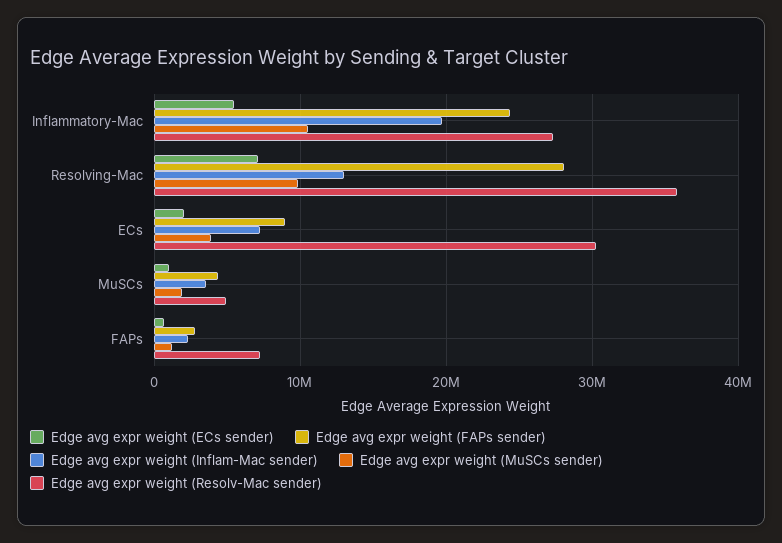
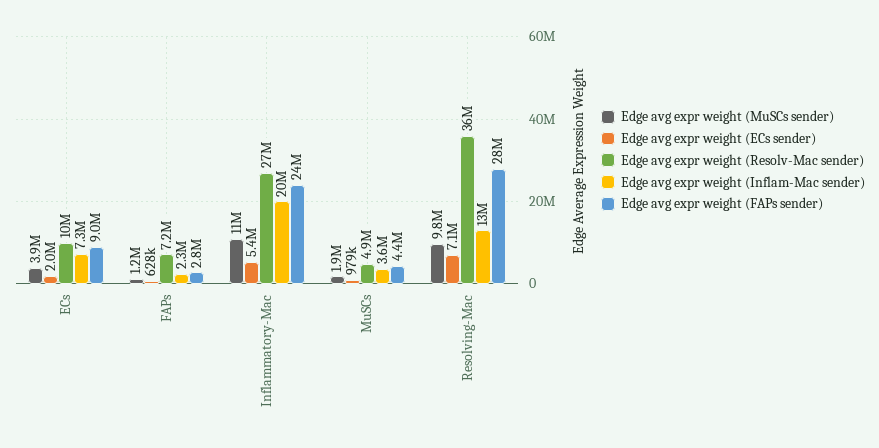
  {
    "Edge avg expr weight (ECs sender)": {
      "Inflammatory-Mac": 5400000,
      "Resolving-Mac": 7100000,
      "ECs": 2000000,
      "MuSCs": 979000,
      "FAPs": 628000
    },
    "Edge avg expr weight (FAPs sender)": {
      "Inflammatory-Mac": 24000000,
      "Resolving-Mac": 28000000,
      "ECs": 9000000,
      "MuSCs": 4400000,
      "FAPs": 2800000
    },
    "Edge avg expr weight (Inflam-Mac sender)": {
      "Inflammatory-Mac": 20000000,
      "Resolving-Mac": 13000000,
      "ECs": 7300000,
      "MuSCs": 3600000,
      "FAPs": 2300000
    },
    "Edge avg expr weight (MuSCs sender)": {
      "Inflammatory-Mac": 11000000,
      "Resolving-Mac": 9800000,
      "ECs": 3900000,
      "MuSCs": 1900000,
      "FAPs": 1200000
    },
    "Edge avg expr weight (Resolv-Mac sender)": {
      "Inflammatory-Mac": 27000000,
      "Resolving-Mac": 36000000,
-     "ECs": 30000000,
+     "ECs": 10000000,
      "MuSCs": 4900000,
      "FAPs": 7200000
    }
  }

